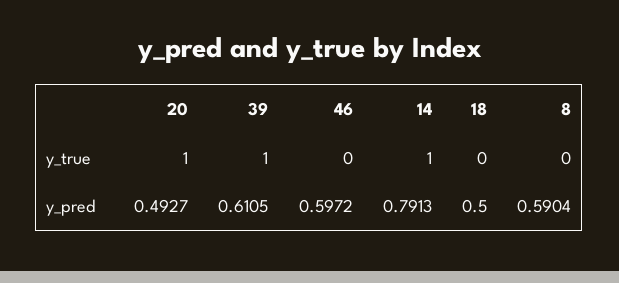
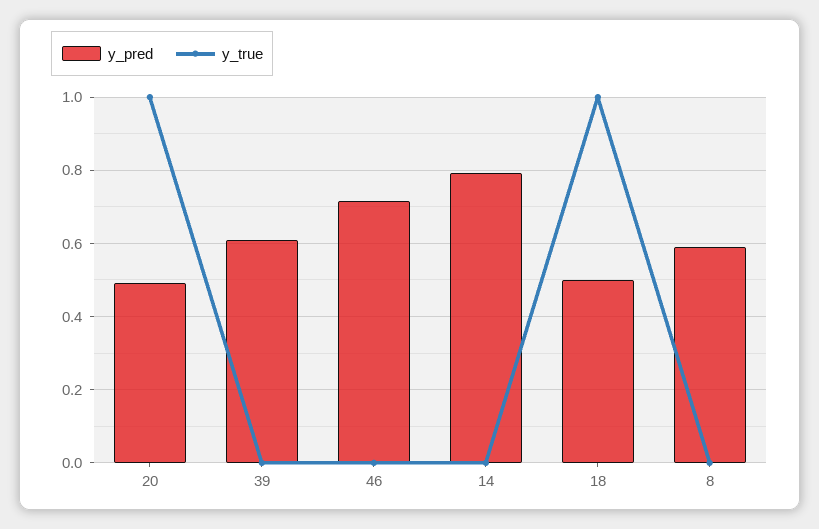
  {
    "y_true": {
      "20": 1,
-     "39": 1,
+     "39": 0,
      "46": 0,
-     "14": 1,
+     "14": 0,
-     "18": 0,
+     "18": 1,
      "8": 0
    },
    "y_pred": {
      "20": 0.4927,
      "39": 0.6105,
-     "46": 0.5972,
+     "46": 0.72,
      "14": 0.7913,
      "18": 0.5,
      "8": 0.5904
    }
  }

